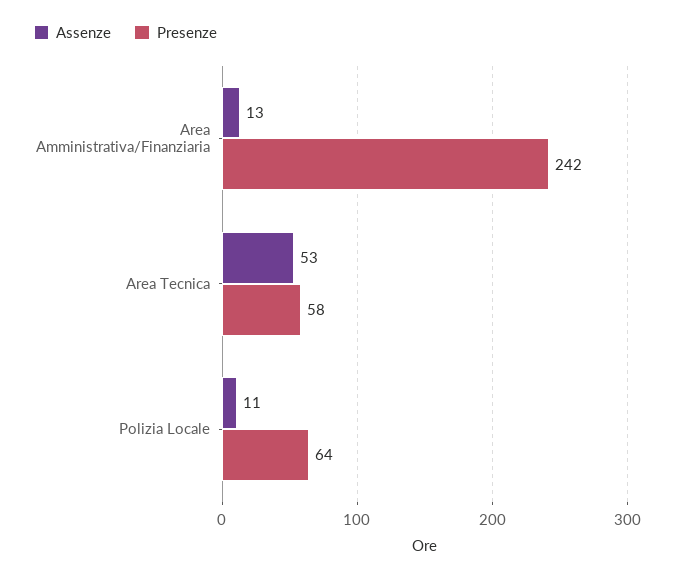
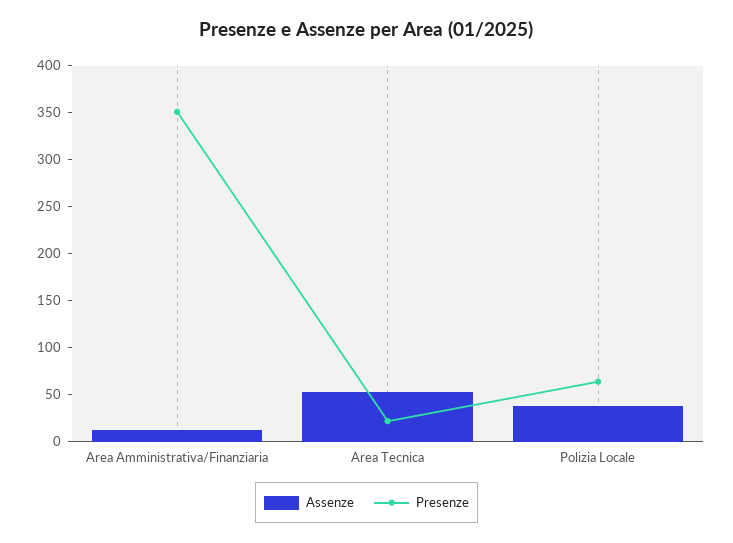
  {
    "Assenze": {
      "Area Amministrativa/Finanziaria": 13,
      "Area Tecnica": 53,
-     "Polizia Locale": 11
+     "Polizia Locale": 40
    },
    "Presenze": {
-     "Area Amministrativa/Finanziaria": 242,
+     "Area Amministrativa/Finanziaria": 350,
-     "Area Tecnica": 58,
+     "Area Tecnica": 20,
      "Polizia Locale": 64
    }
  }

